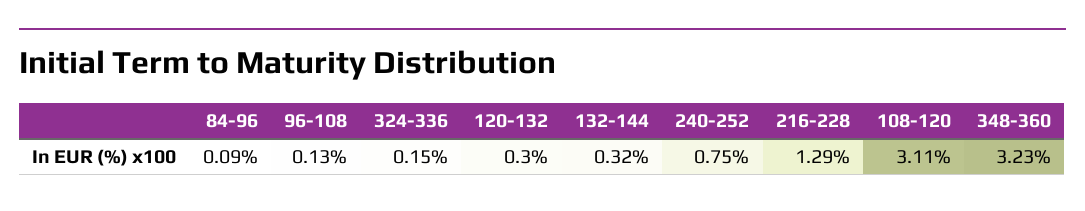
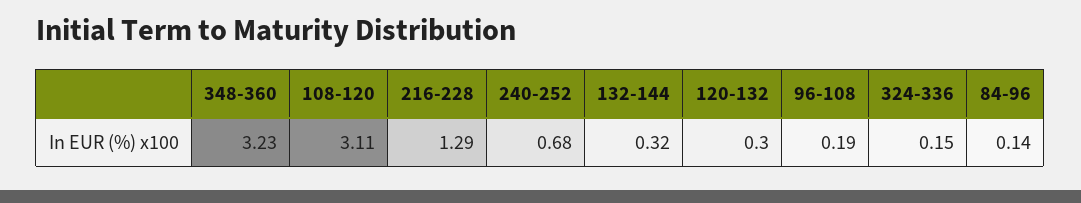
  {
-   "84-96": 0.09,
+   "84-96": 0.14,
-   "96-108": 0.13,
+   "96-108": 0.19,
    "324-336": 0.15,
    "120-132": 0.3,
    "132-144": 0.32,
-   "240-252": 0.75,
+   "240-252": 0.68,
    "216-228": 1.29,
    "108-120": 3.11,
    "348-360": 3.23
  }

